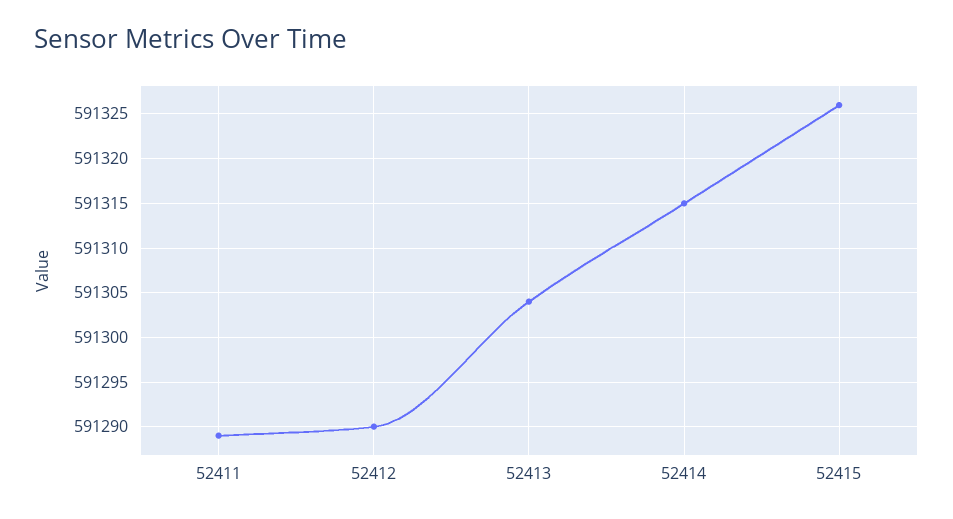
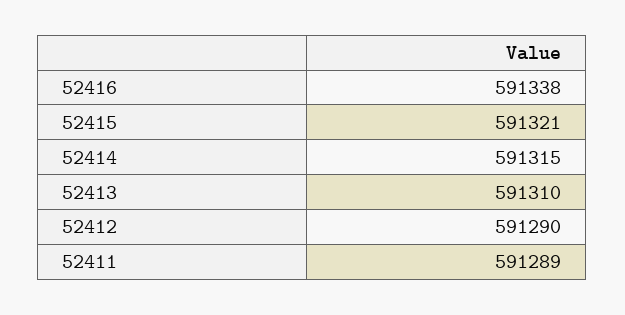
  {
    "52411": 591289,
    "52412": 591290,
-   "52413": 591304,
+   "52413": 591310,
    "52414": 591315,
-   "52415": 591326
+   "52415": 591321,
+   "52416": 591338
  }

